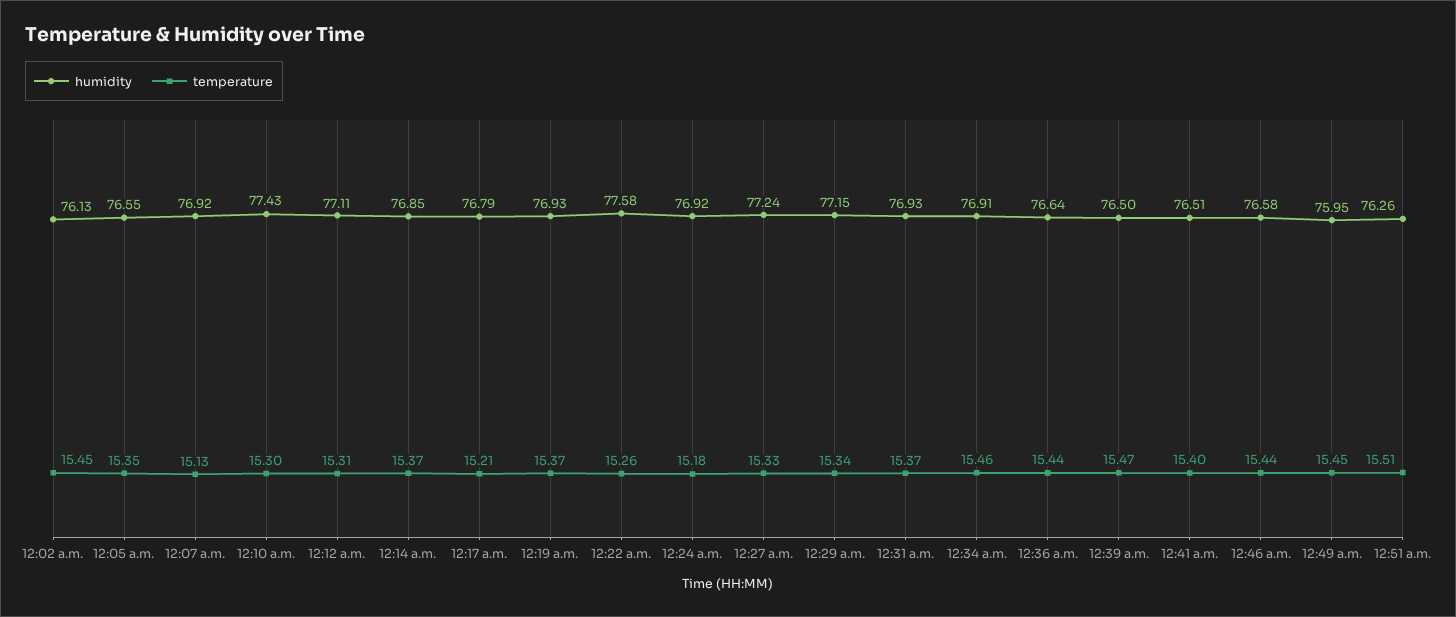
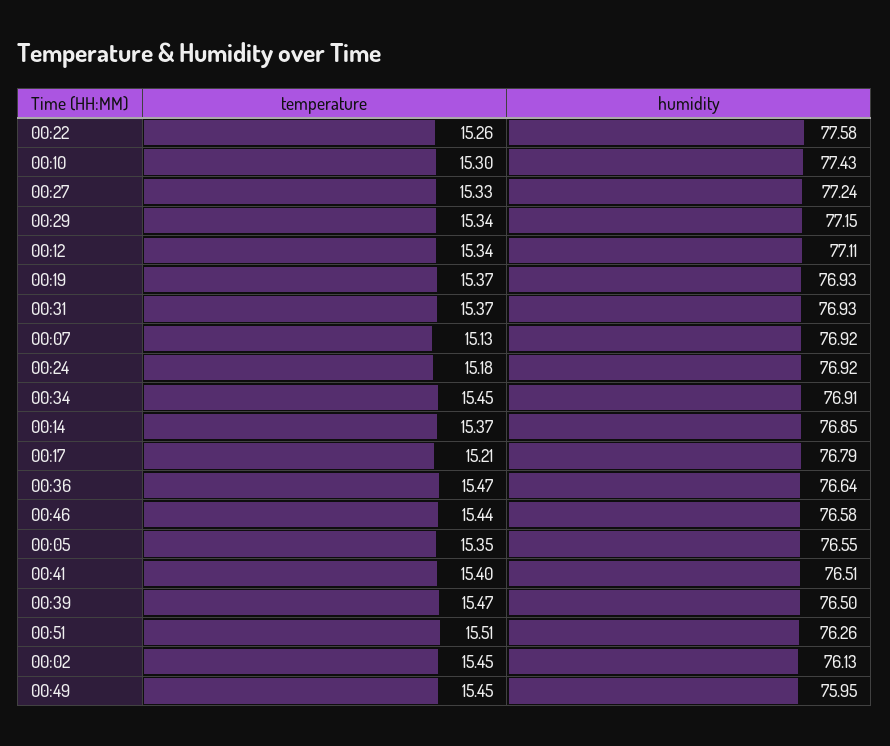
  {
    "humidity": {
      "12:02 a.m.": 76.13,
      "12:05 a.m.": 76.55,
      "12:07 a.m.": 76.92,
      "12:10 a.m.": 77.43,
      "12:12 a.m.": 77.11,
      "12:14 a.m.": 76.85,
      "12:17 a.m.": 76.79,
      "12:19 a.m.": 76.93,
      "12:22 a.m.": 77.58,
      "12:24 a.m.": 76.92,
      "12:27 a.m.": 77.24,
      "12:29 a.m.": 77.15,
      "12:31 a.m.": 76.93,
      "12:34 a.m.": 76.91,
      "12:36 a.m.": 76.64,
      "12:39 a.m.": 76.5,
      "12:41 a.m.": 76.51,
      "12:46 a.m.": 76.58,
      "12:49 a.m.": 75.95,
      "12:51 a.m.": 76.26
    },
    "temperature": {
      "12:02 a.m.": 15.45,
      "12:05 a.m.": 15.35,
      "12:07 a.m.": 15.13,
      "12:10 a.m.": 15.3,
-     "12:12 a.m.": 15.31,
+     "12:12 a.m.": 15.34,
      "12:14 a.m.": 15.37,
      "12:17 a.m.": 15.21,
      "12:19 a.m.": 15.37,
      "12:22 a.m.": 15.26,
      "12:24 a.m.": 15.18,
      "12:27 a.m.": 15.33,
      "12:29 a.m.": 15.34,
      "12:31 a.m.": 15.37,
-     "12:34 a.m.": 15.46,
+     "12:34 a.m.": 15.45,
-     "12:36 a.m.": 15.44,
+     "12:36 a.m.": 15.47,
      "12:39 a.m.": 15.47,
      "12:41 a.m.": 15.4,
      "12:46 a.m.": 15.44,
      "12:49 a.m.": 15.45,
      "12:51 a.m.": 15.51
    }
  }

